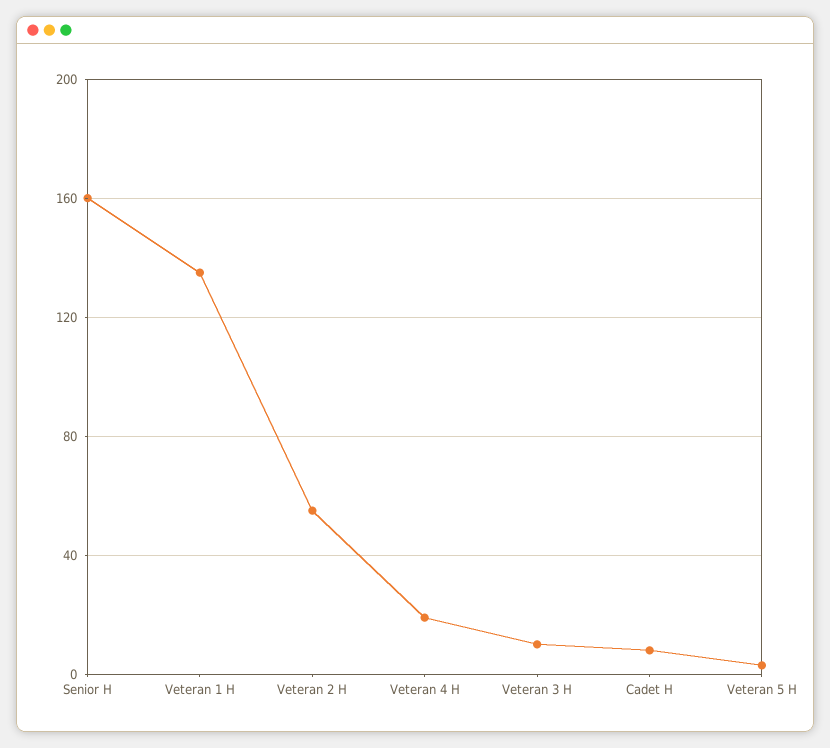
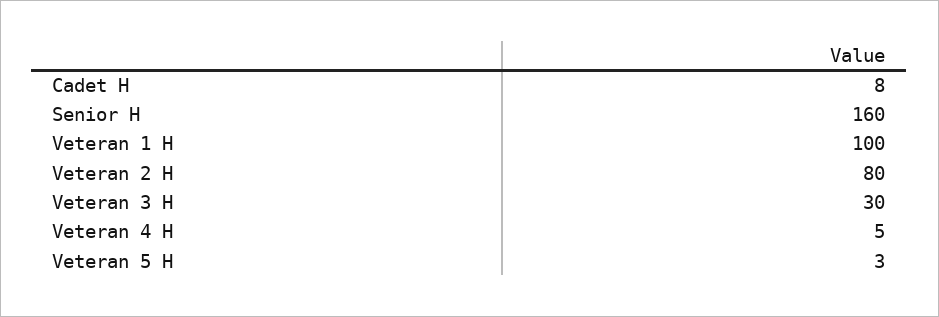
  {
    "Senior H": 160,
-   "Veteran 1 H": 135,
+   "Veteran 1 H": 100,
-   "Veteran 2 H": 55,
+   "Veteran 2 H": 80,
-   "Veteran 4 H": 20,
+   "Veteran 4 H": 5,
-   "Veteran 3 H": 10,
+   "Veteran 3 H": 30,
    "Cadet H": 8,
    "Veteran 5 H": 3
  }

